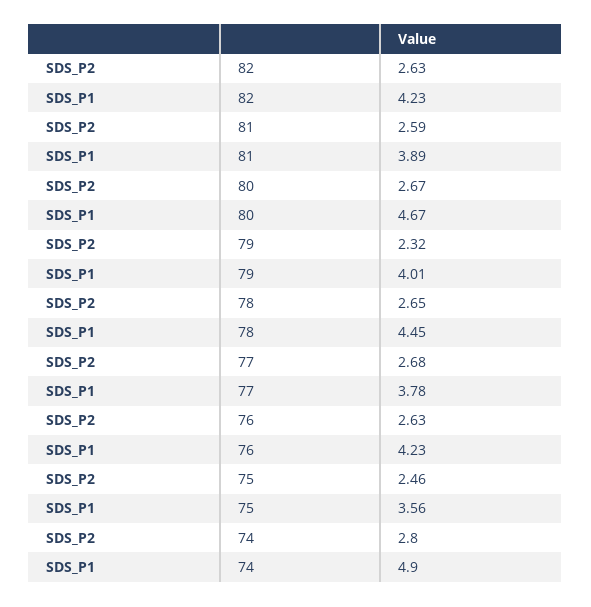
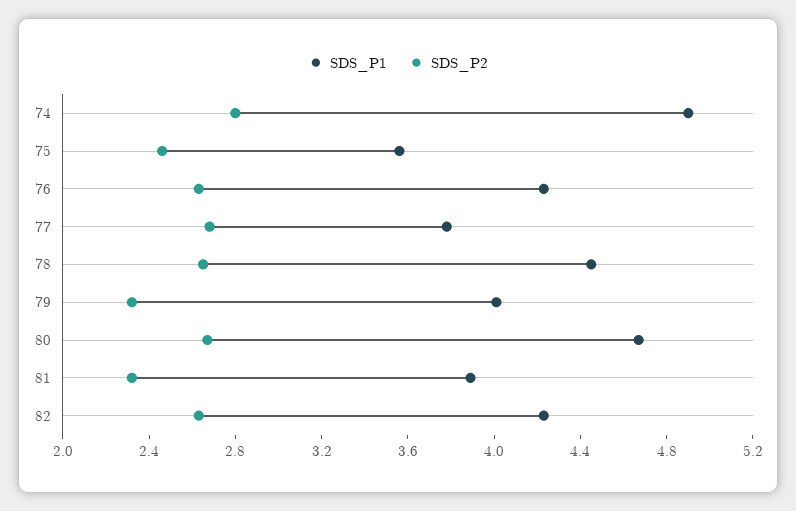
  {
    "SDS_P2": {
      "82": 2.63,
-     "81": 2.59,
+     "81": 2.3,
      "80": 2.67,
      "79": 2.32,
      "78": 2.65,
      "77": 2.68,
      "76": 2.63,
      "75": 2.46,
      "74": 2.8
    },
    "SDS_P1": {
      "82": 4.23,
      "81": 3.89,
      "80": 4.67,
      "79": 4.01,
      "78": 4.45,
      "77": 3.78,
      "76": 4.23,
      "75": 3.56,
      "74": 4.9
    }
  }

